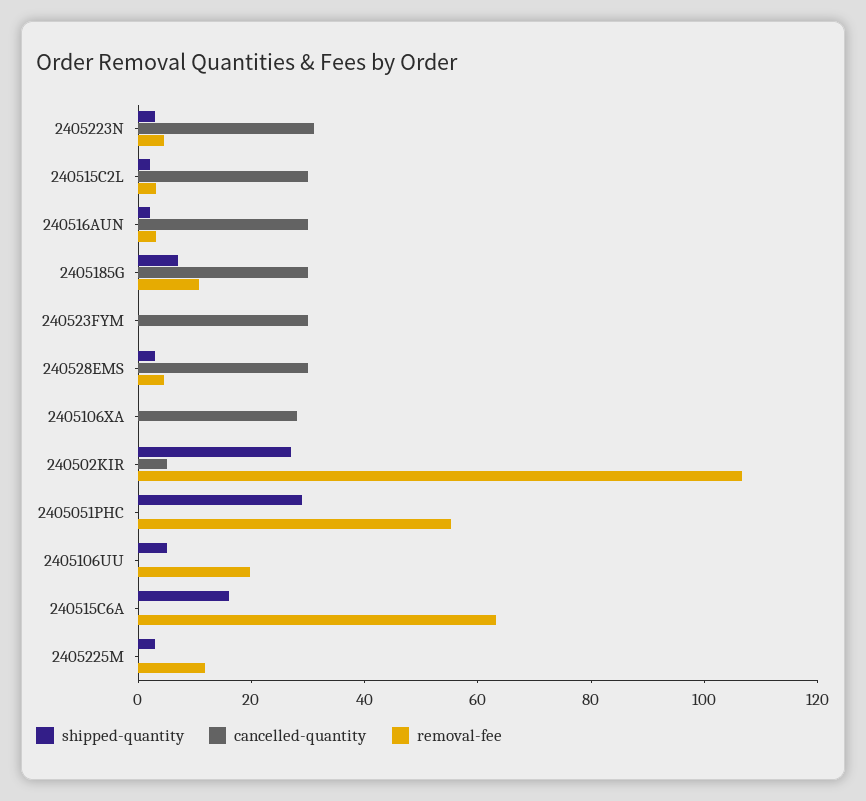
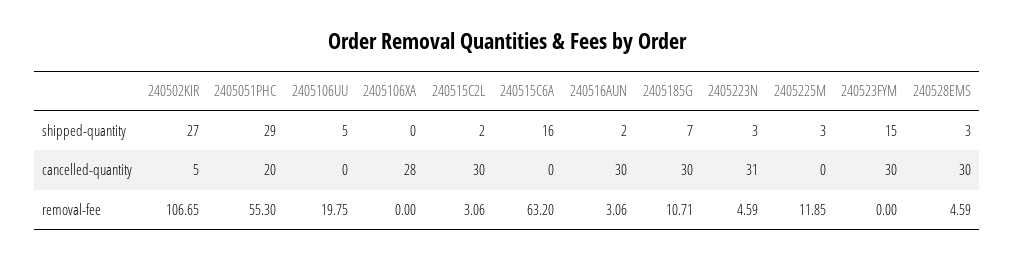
  {
    "shipped-quantity": {
      "2405223N": 3,
      "240515C2L": 2,
      "240516AUN": 2,
      "2405185G": 7,
-     "240523FYM": 0,
+     "240523FYM": 15,
      "240528EMS": 3,
      "2405106XA": 0,
      "240502KIR": 27,
      "2405051PHC": 29,
      "2405106UU": 5,
      "240515C6A": 16,
      "2405225M": 3
    },
    "cancelled-quantity": {
      "2405223N": 31,
      "240515C2L": 30,
      "240516AUN": 30,
      "2405185G": 30,
      "240523FYM": 30,
      "240528EMS": 30,
      "2405106XA": 28,
      "240502KIR": 5,
-     "2405051PHC": 0,
+     "2405051PHC": 20,
      "2405106UU": 0,
      "240515C6A": 0,
      "2405225M": 0
    },
    "removal-fee": {
      "2405223N": 4.59,
      "240515C2L": 3.06,
      "240516AUN": 3.06,
      "2405185G": 10.71,
      "240523FYM": 0,
      "240528EMS": 4.59,
      "2405106XA": 0,
      "240502KIR": 106.65,
      "2405051PHC": 55.3,
      "2405106UU": 19.75,
      "240515C6A": 63.2,
      "2405225M": 11.85
    }
  }

